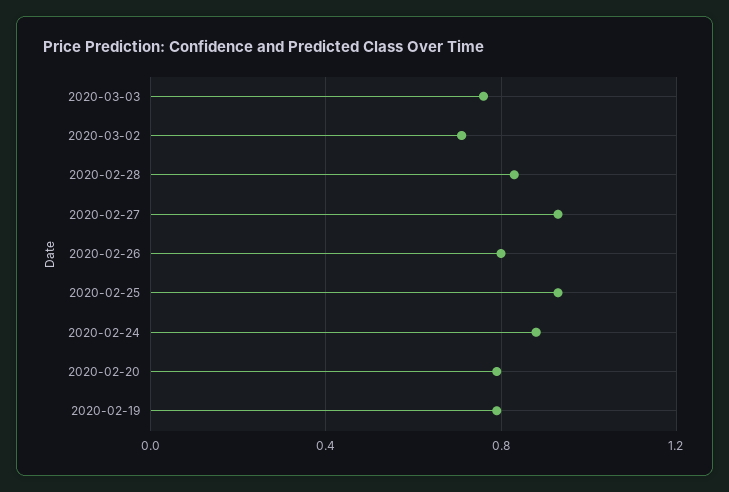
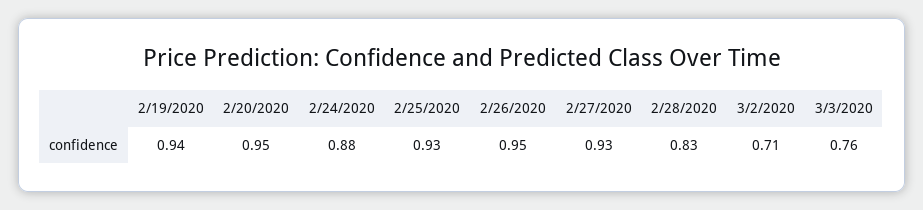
  {
    "2020-03-03": 0.76,
    "2020-03-02": 0.71,
    "2020-02-28": 0.83,
    "2020-02-27": 0.93,
-   "2020-02-26": 0.8,
+   "2020-02-26": 0.95,
    "2020-02-25": 0.93,
    "2020-02-24": 0.88,
-   "2020-02-20": 0.8,
+   "2020-02-20": 0.95,
-   "2020-02-19": 0.8
+   "2020-02-19": 0.94
  }

